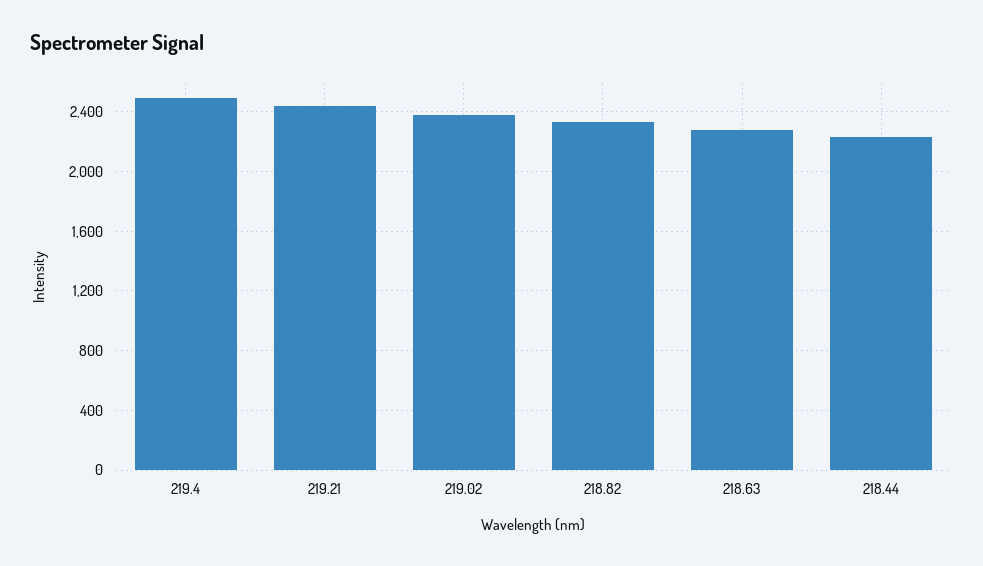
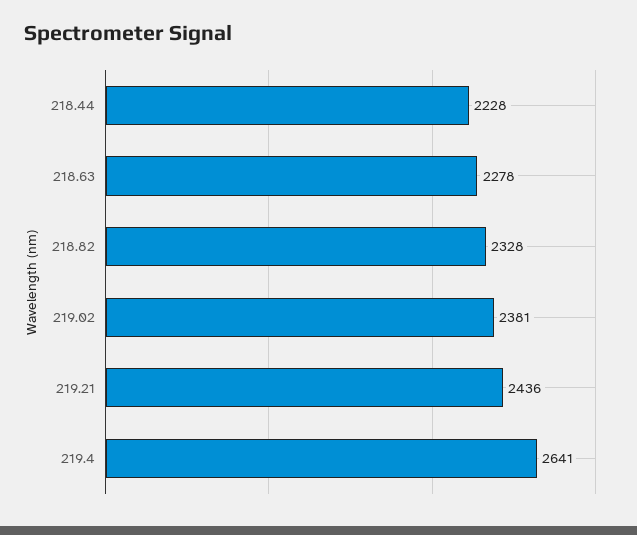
  {
-   "219.4": 2500,
+   "219.4": 2641,
    "219.21": 2436,
    "219.02": 2381,
    "218.82": 2328,
    "218.63": 2278,
    "218.44": 2228
  }

